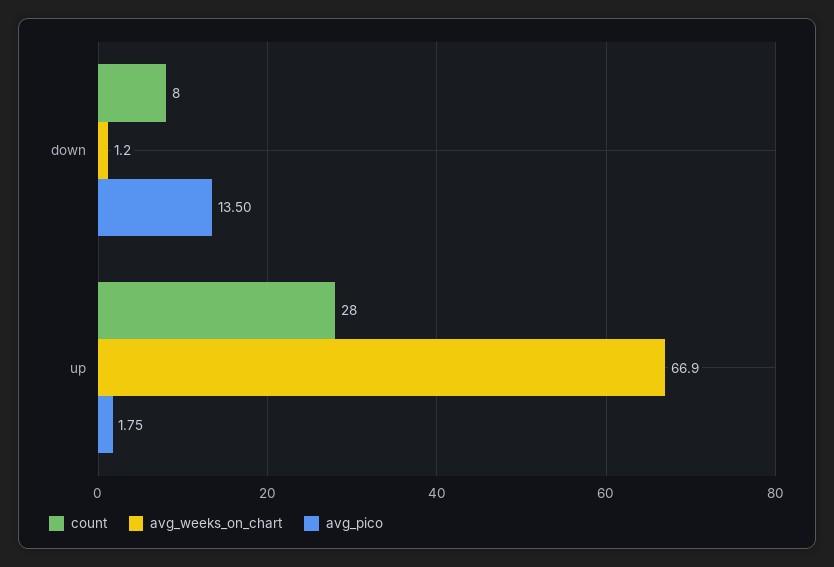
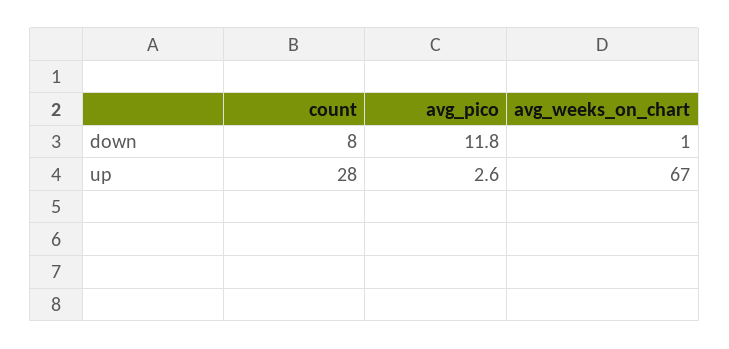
  {
    "count": {
      "down": 8,
      "up": 28
    },
    "avg_weeks_on_chart": {
      "down": 1.2,
      "up": 66.9
    },
    "avg_pico": {
-     "down": 13.5,
+     "down": 11.8,
-     "up": 1.75
+     "up": 2.6
    }
  }

